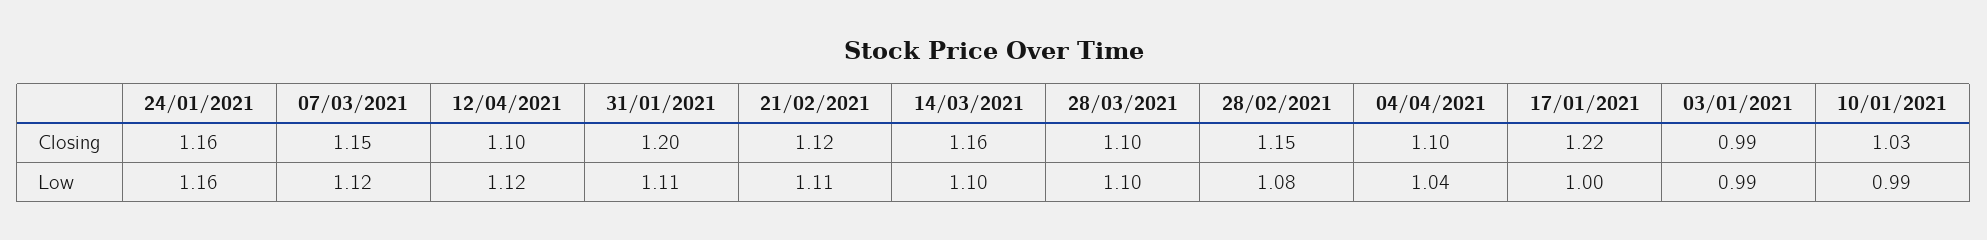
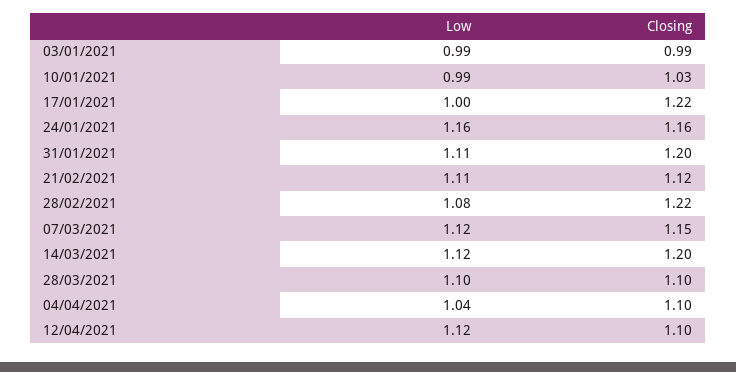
  {
    "24/01/2021": {
      "Closing": 1.16,
      "Low": 1.16
    },
    "07/03/2021": {
      "Closing": 1.15,
      "Low": 1.12
    },
    "12/04/2021": {
      "Closing": 1.1,
      "Low": 1.12
    },
    "31/01/2021": {
      "Closing": 1.2,
      "Low": 1.11
    },
    "21/02/2021": {
      "Closing": 1.12,
      "Low": 1.11
    },
    "14/03/2021": {
-     "Closing": 1.16,
+     "Closing": 1.2,
-     "Low": 1.1
+     "Low": 1.12
    },
    "28/03/2021": {
      "Closing": 1.1,
      "Low": 1.1
    },
    "28/02/2021": {
-     "Closing": 1.15,
+     "Closing": 1.22,
      "Low": 1.08
    },
    "04/04/2021": {
      "Closing": 1.1,
      "Low": 1.04
    },
    "17/01/2021": {
      "Closing": 1.22,
      "Low": 1
    },
    "03/01/2021": {
      "Closing": 0.99,
      "Low": 0.99
    },
    "10/01/2021": {
      "Closing": 1.03,
      "Low": 0.99
    }
  }

